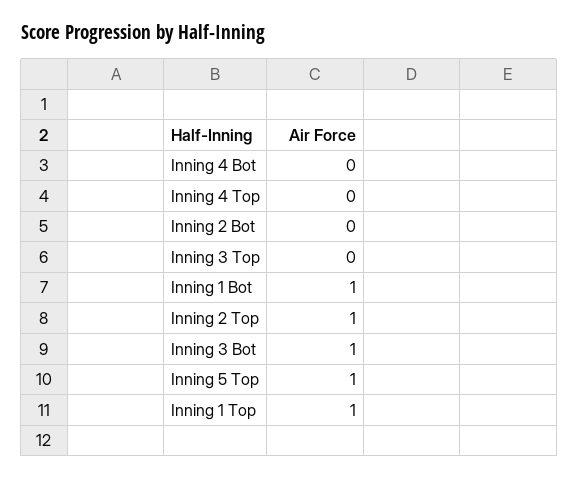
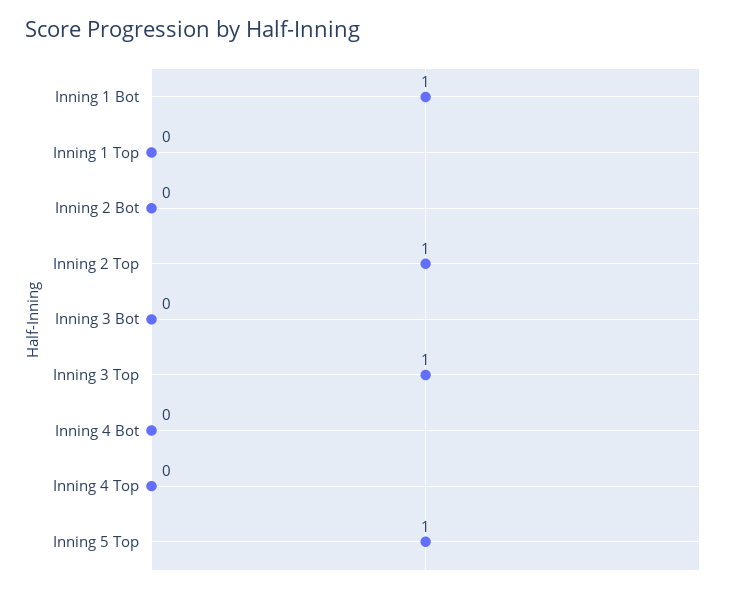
  {
    "Inning 4 Bot": 0,
    "Inning 4 Top": 0,
    "Inning 2 Bot": 0,
-   "Inning 3 Top": 0,
+   "Inning 3 Top": 1,
    "Inning 1 Bot": 1,
    "Inning 2 Top": 1,
-   "Inning 3 Bot": 1,
+   "Inning 3 Bot": 0,
    "Inning 5 Top": 1,
-   "Inning 1 Top": 1
+   "Inning 1 Top": 0
  }

